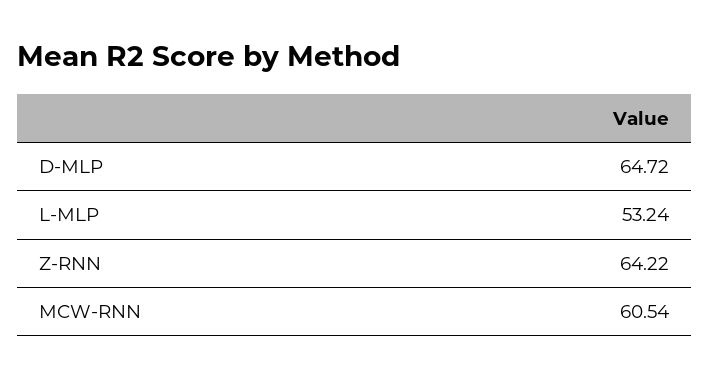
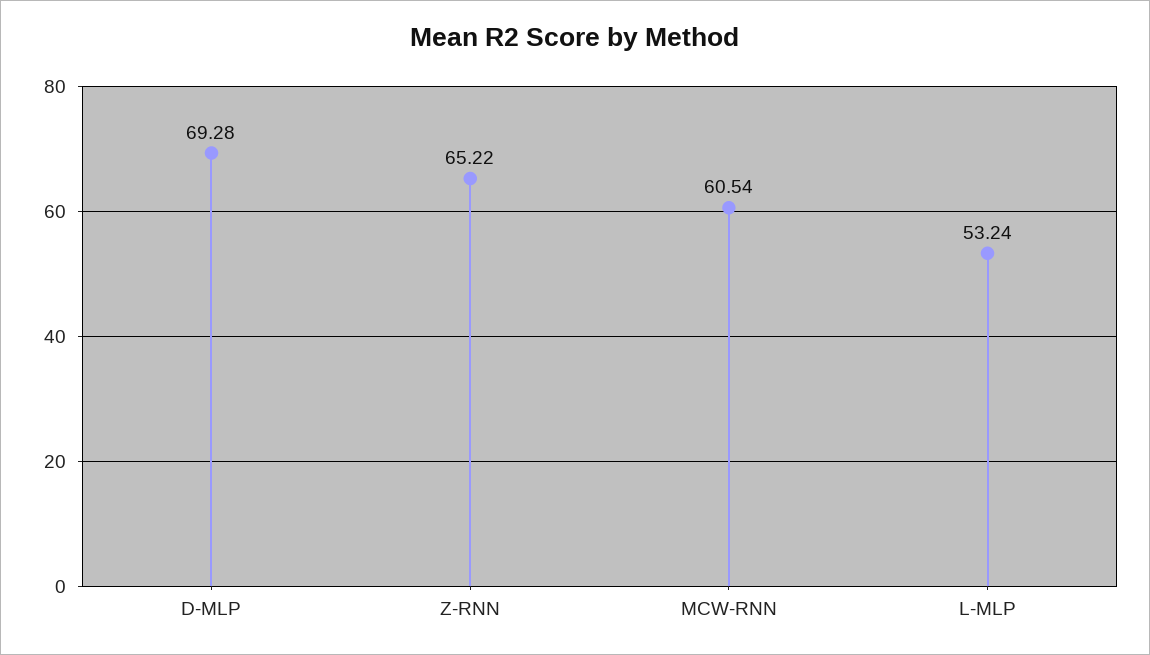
  {
-   "D-MLP": 64.72,
+   "D-MLP": 69.28,
    "L-MLP": 53.24,
-   "Z-RNN": 64.22,
+   "Z-RNN": 65.22,
    "MCW-RNN": 60.54
  }

